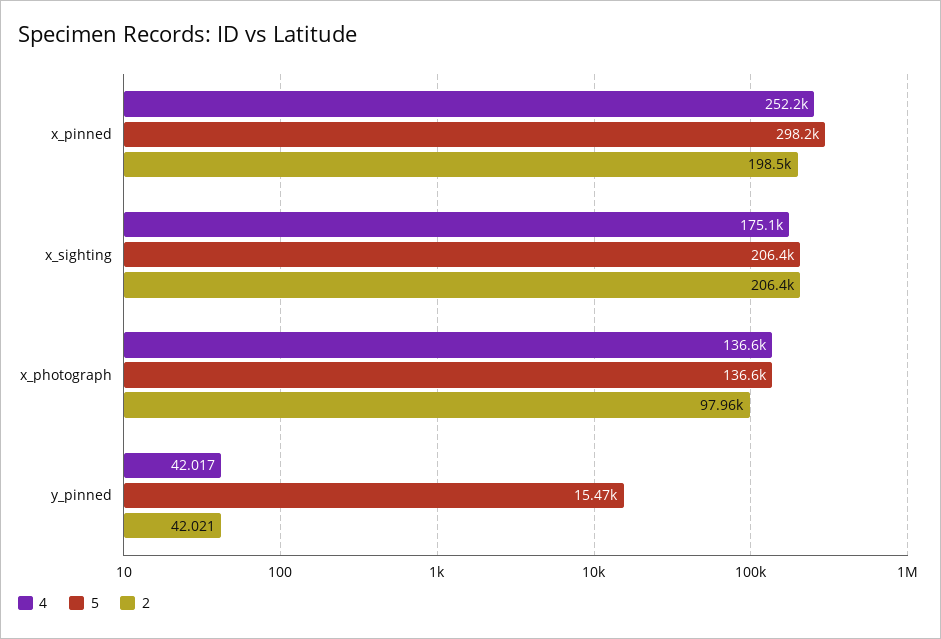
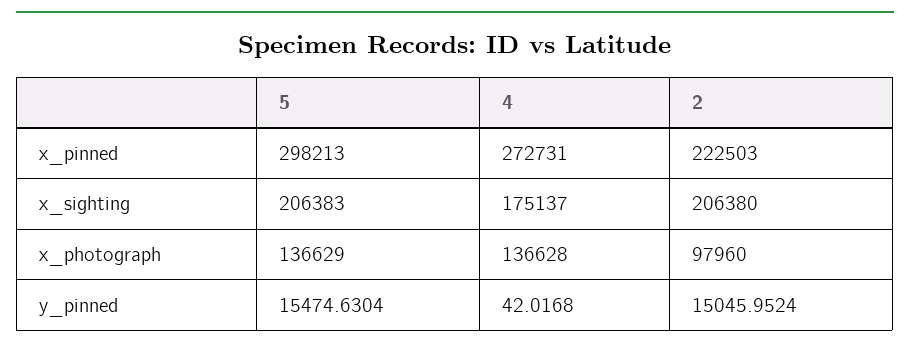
  {
    "4": {
-     "x_pinned": 252200,
+     "x_pinned": 272731,
      "x_sighting": 175137,
      "x_photograph": 136628,
      "y_pinned": 42.0168
    },
    "5": {
      "x_pinned": 298213,
      "x_sighting": 206383,
      "x_photograph": 136629,
      "y_pinned": 15474.6304
    },
    "2": {
-     "x_pinned": 198500,
+     "x_pinned": 222503,
      "x_sighting": 206380,
      "x_photograph": 97960,
-     "y_pinned": 42.021
+     "y_pinned": 15045.9524
    }
  }

